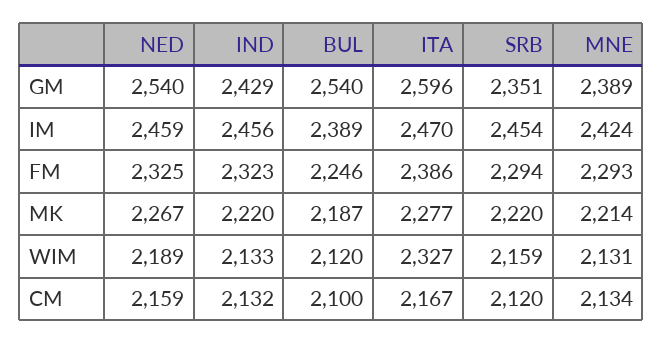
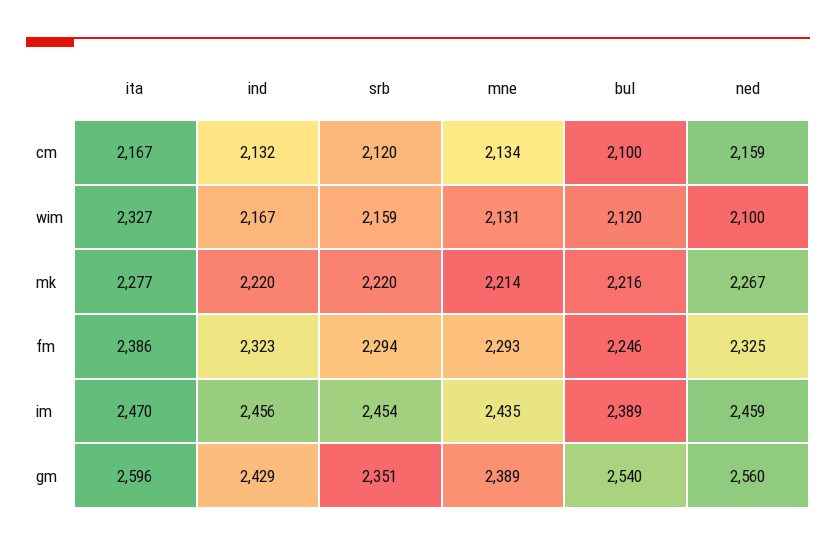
  {
    "NED": {
-     "GM": 2540,
+     "GM": 2560,
      "IM": 2459,
      "FM": 2325,
      "MK": 2267,
-     "WIM": 2189,
+     "WIM": 2100,
      "CM": 2159
    },
    "IND": {
      "GM": 2429,
      "IM": 2456,
      "FM": 2323,
      "MK": 2220,
-     "WIM": 2133,
+     "WIM": 2167,
      "CM": 2132
    },
    "BUL": {
      "GM": 2540,
      "IM": 2389,
      "FM": 2246,
-     "MK": 2187,
+     "MK": 2216,
      "WIM": 2120,
      "CM": 2100
    },
    "ITA": {
      "GM": 2596,
      "IM": 2470,
      "FM": 2386,
      "MK": 2277,
      "WIM": 2327,
      "CM": 2167
    },
    "SRB": {
      "GM": 2351,
      "IM": 2454,
      "FM": 2294,
      "MK": 2220,
      "WIM": 2159,
      "CM": 2120
    },
    "MNE": {
      "GM": 2389,
-     "IM": 2424,
+     "IM": 2435,
      "FM": 2293,
      "MK": 2214,
      "WIM": 2131,
      "CM": 2134
    }
  }

